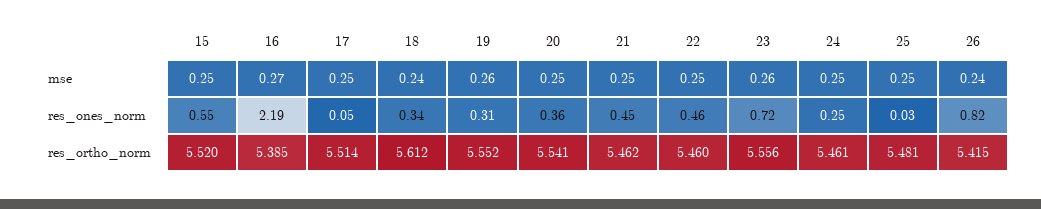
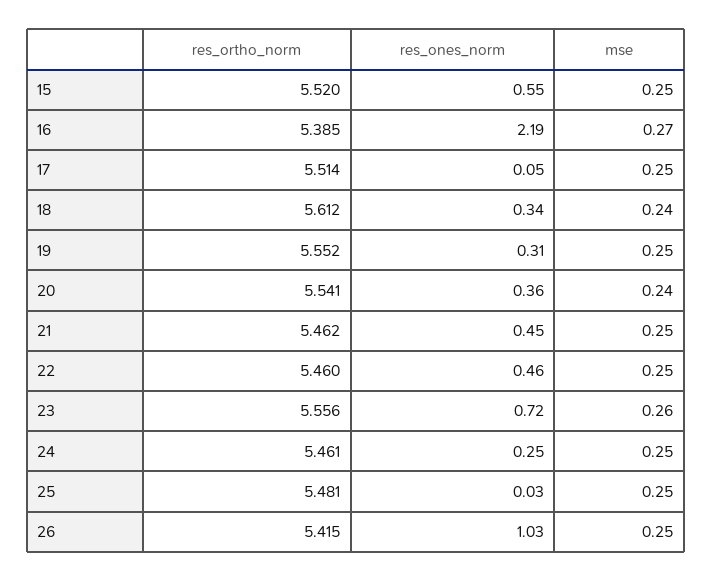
  {
    "15": {
      "mse": 0.25,
      "res_ones_norm": 0.55,
      "res_ortho_norm": 5.52
    },
    "16": {
      "mse": 0.27,
      "res_ones_norm": 2.19,
      "res_ortho_norm": 5.385
    },
    "17": {
      "mse": 0.25,
      "res_ones_norm": 0.05,
      "res_ortho_norm": 5.514
    },
    "18": {
      "mse": 0.24,
      "res_ones_norm": 0.34,
      "res_ortho_norm": 5.612
    },
    "19": {
-     "mse": 0.26,
+     "mse": 0.25,
      "res_ones_norm": 0.31,
      "res_ortho_norm": 5.552
    },
    "20": {
-     "mse": 0.25,
+     "mse": 0.24,
      "res_ones_norm": 0.36,
      "res_ortho_norm": 5.541
    },
    "21": {
      "mse": 0.25,
      "res_ones_norm": 0.45,
      "res_ortho_norm": 5.462
    },
    "22": {
      "mse": 0.25,
      "res_ones_norm": 0.46,
      "res_ortho_norm": 5.46
    },
    "23": {
      "mse": 0.26,
      "res_ones_norm": 0.72,
      "res_ortho_norm": 5.556
    },
    "24": {
      "mse": 0.25,
      "res_ones_norm": 0.25,
      "res_ortho_norm": 5.461
    },
    "25": {
      "mse": 0.25,
      "res_ones_norm": 0.03,
      "res_ortho_norm": 5.481
    },
    "26": {
-     "mse": 0.24,
+     "mse": 0.25,
-     "res_ones_norm": 0.82,
+     "res_ones_norm": 1.03,
      "res_ortho_norm": 5.415
    }
  }

